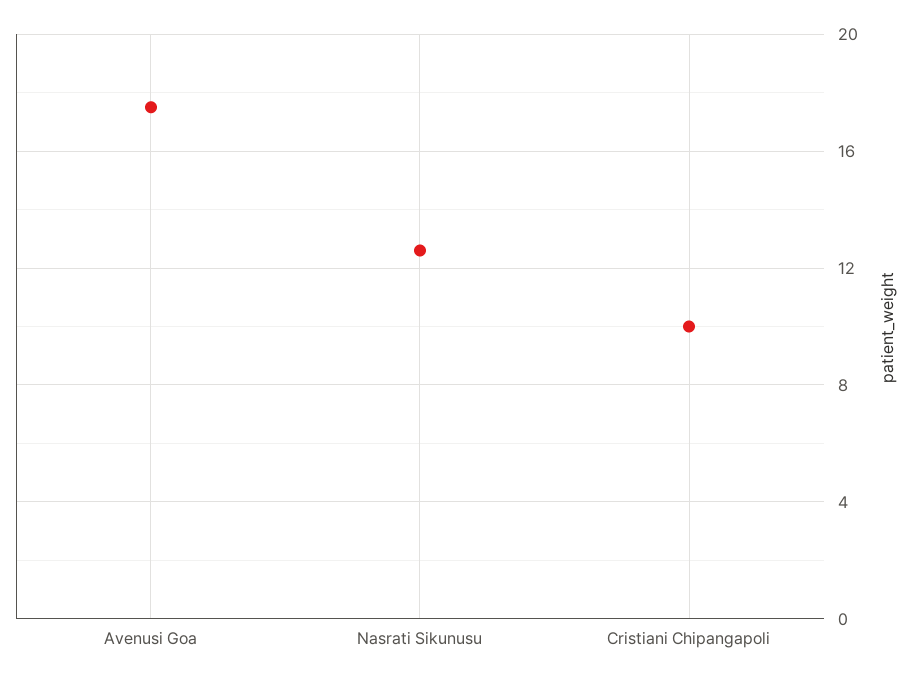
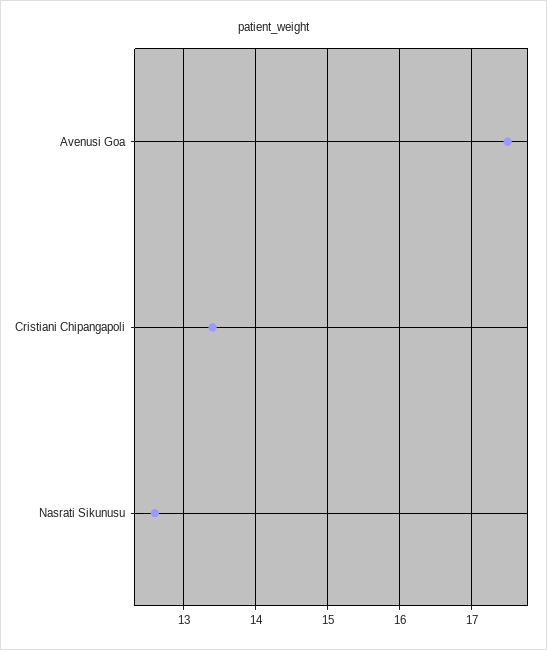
  {
    "Avenusi Goa": 17.5,
    "Nasrati Sikunusu": 12.6,
-   "Cristiani Chipangapoli": 10
+   "Cristiani Chipangapoli": 13.4
  }

